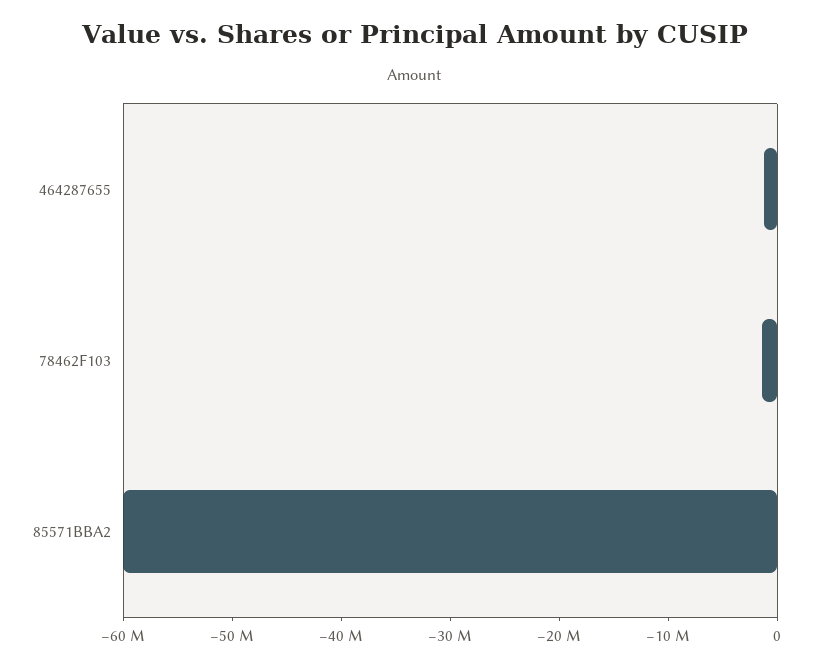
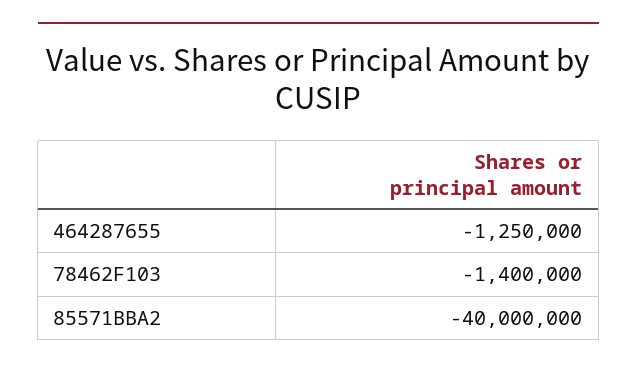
  {
    "464287655": -1250000,
    "78462F103": -1400000,
-   "85571BBA2": -60000000
+   "85571BBA2": -40000000
  }

